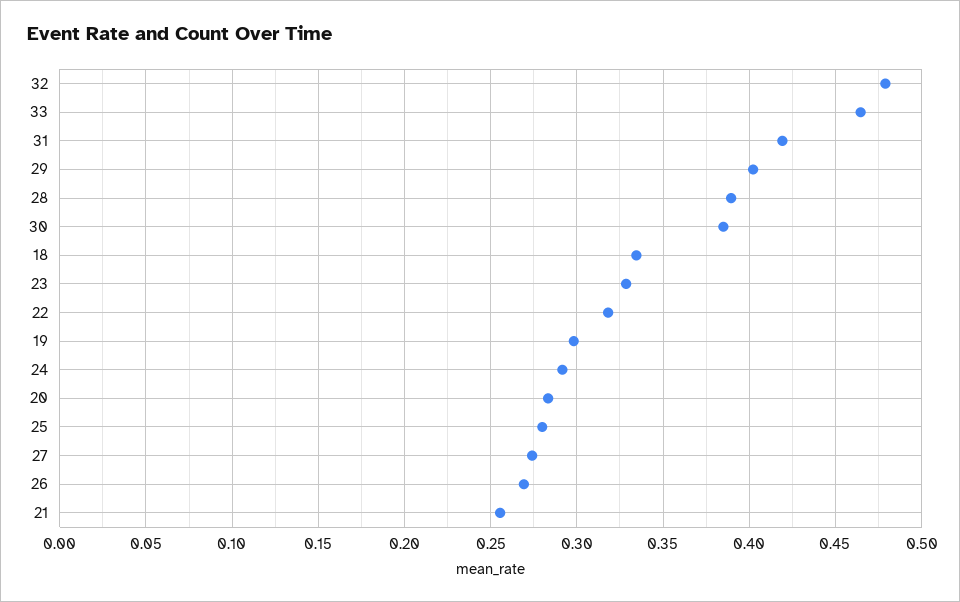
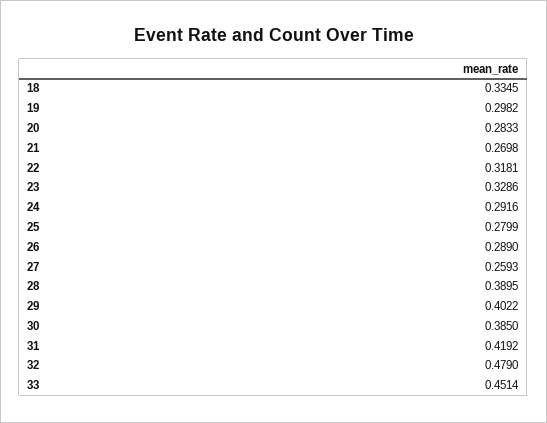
  {
    "32": 0.479,
-   "33": 0.465,
+   "33": 0.4514,
    "31": 0.4192,
    "29": 0.4022,
    "28": 0.3895,
    "30": 0.385,
    "18": 0.3345,
    "23": 0.3286,
    "22": 0.3181,
    "19": 0.2982,
    "24": 0.2916,
    "20": 0.2833,
    "25": 0.2799,
-   "27": 0.275,
+   "27": 0.2593,
-   "26": 0.27,
+   "26": 0.289,
-   "21": 0.255
+   "21": 0.2698
  }

